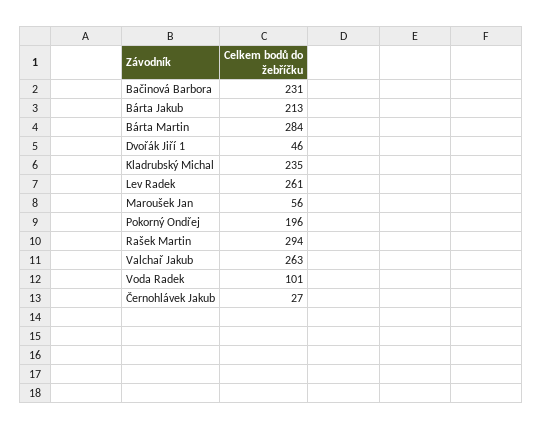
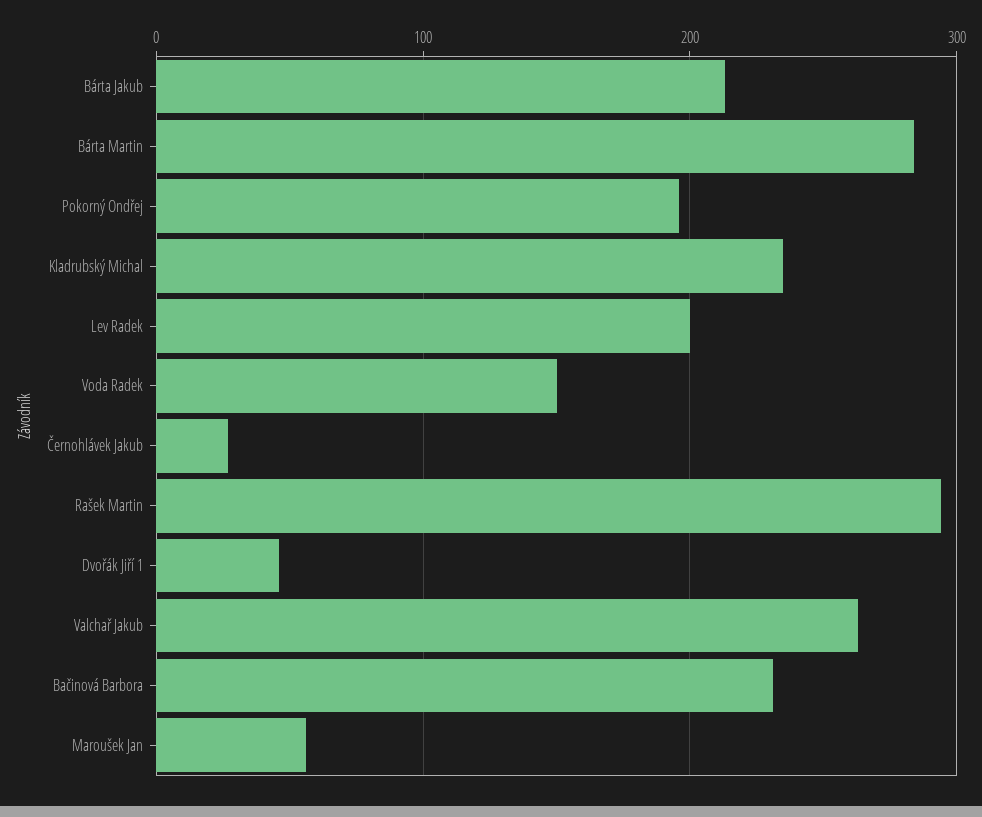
  {
    "Bačinová Barbora": 231,
    "Bárta Jakub": 213,
    "Bárta Martin": 284,
    "Dvořák Jiří 1": 46,
    "Kladrubský Michal": 235,
-   "Lev Radek": 261,
+   "Lev Radek": 200,
    "Maroušek Jan": 56,
    "Pokorný Ondřej": 196,
    "Rašek Martin": 294,
    "Valchař Jakub": 263,
-   "Voda Radek": 101,
+   "Voda Radek": 150,
    "Černohlávek Jakub": 27
  }

